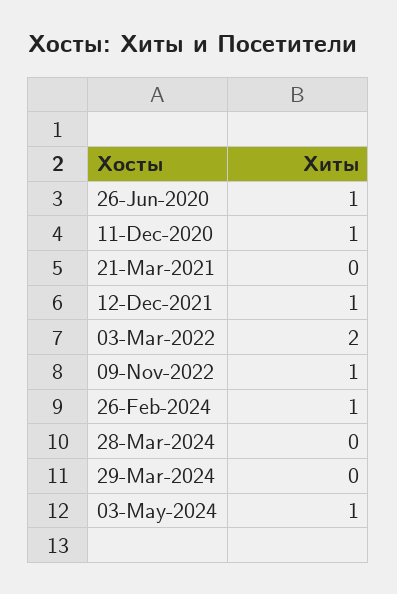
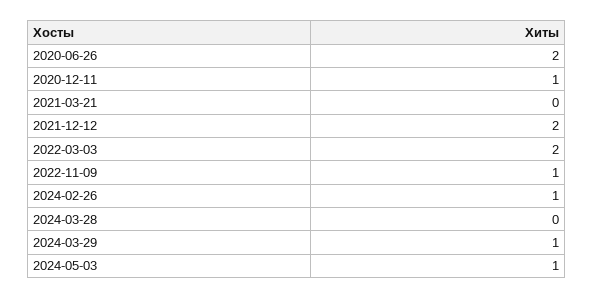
  {
-   "26-Jun-2020": 1,
+   "26-Jun-2020": 2,
    "11-Dec-2020": 1,
    "21-Mar-2021": 0,
-   "12-Dec-2021": 1,
+   "12-Dec-2021": 2,
    "03-Mar-2022": 2,
    "09-Nov-2022": 1,
    "26-Feb-2024": 1,
    "28-Mar-2024": 0,
-   "29-Mar-2024": 0,
+   "29-Mar-2024": 1,
    "03-May-2024": 1
  }

